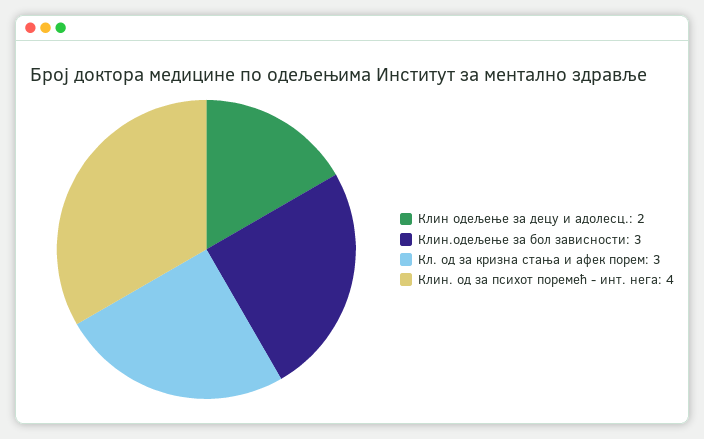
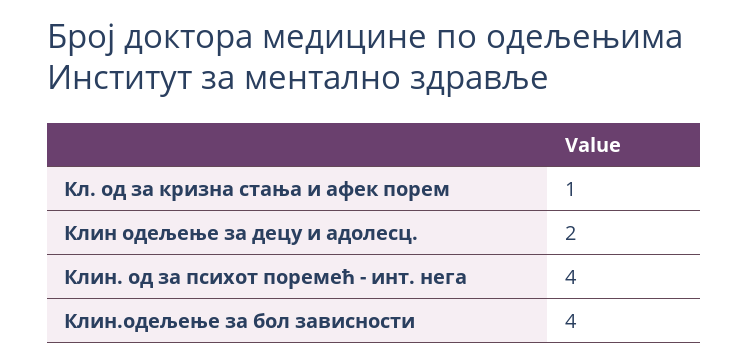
  {
    "Клин одељење за децу и адолесц.": 2,
-   "Клин.одељење за бол зависности": 3,
+   "Клин.одељење за бол зависности": 4,
-   "Кл. од за кризна стања и афек порем": 3,
+   "Кл. од за кризна стања и афек порем": 1,
    "Клин. од за психот поремећ - инт. нега": 4
  }

